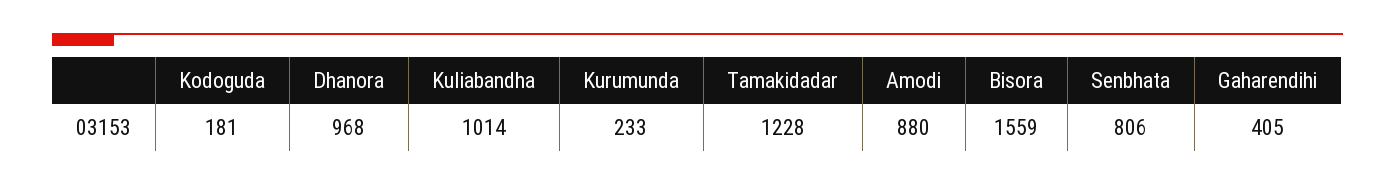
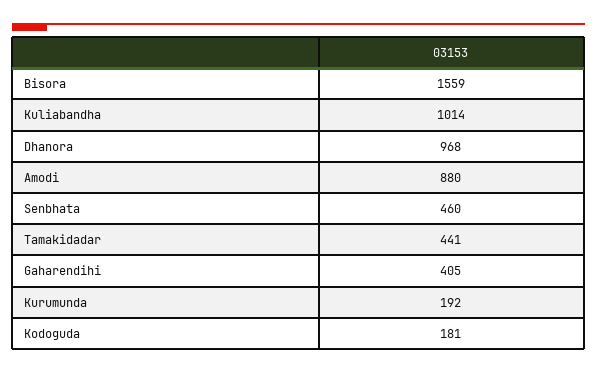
  {
    "Kodoguda": 181,
    "Dhanora": 968,
    "Kuliabandha": 1014,
-   "Kurumunda": 233,
+   "Kurumunda": 192,
-   "Tamakidadar": 1228,
+   "Tamakidadar": 441,
    "Amodi": 880,
    "Bisora": 1559,
-   "Senbhata": 806,
+   "Senbhata": 460,
    "Gaharendihi": 405
  }

